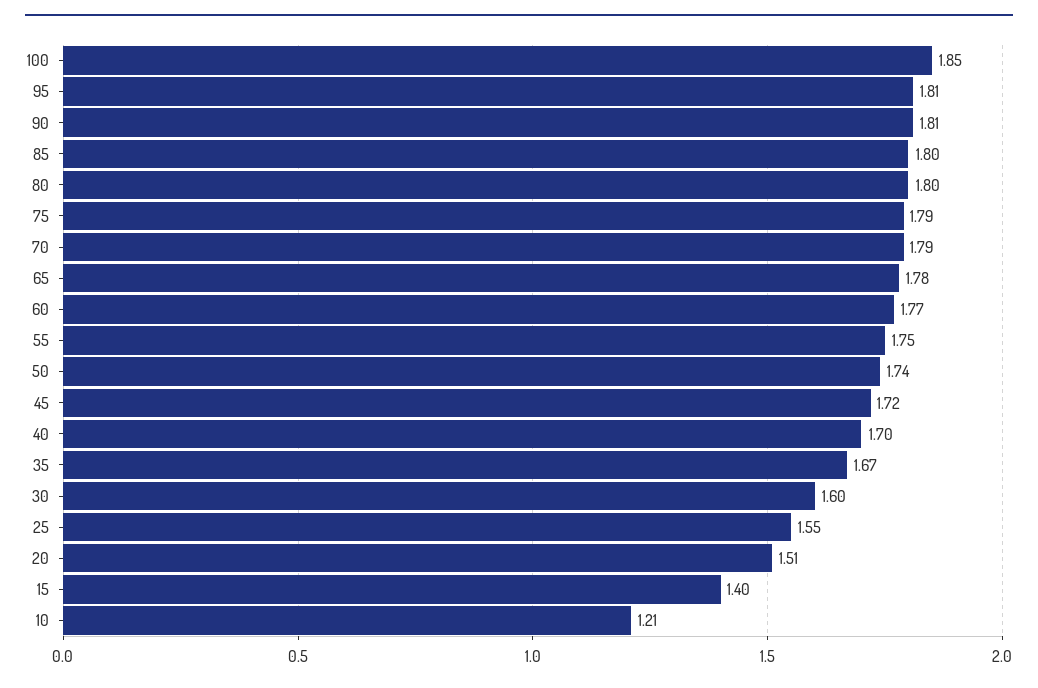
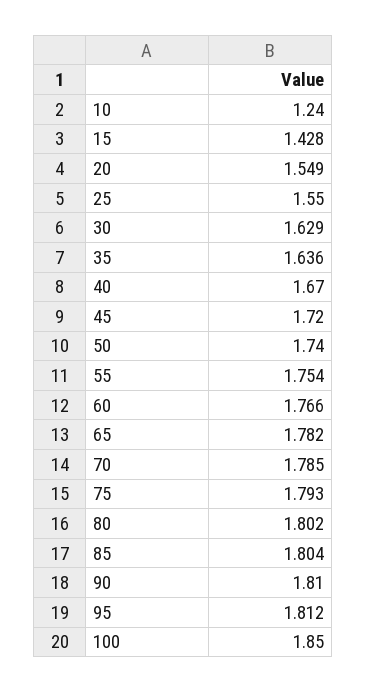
  {
    "100": 1.85,
    "95": 1.812,
    "90": 1.81,
    "85": 1.804,
    "80": 1.802,
    "75": 1.793,
    "70": 1.785,
    "65": 1.782,
    "60": 1.766,
    "55": 1.754,
    "50": 1.74,
    "45": 1.72,
-   "40": 1.7,
+   "40": 1.67,
-   "35": 1.67,
+   "35": 1.636,
-   "30": 1.6,
+   "30": 1.629,
    "25": 1.55,
-   "20": 1.51,
+   "20": 1.549,
-   "15": 1.4,
+   "15": 1.428,
-   "10": 1.21
+   "10": 1.24
  }

